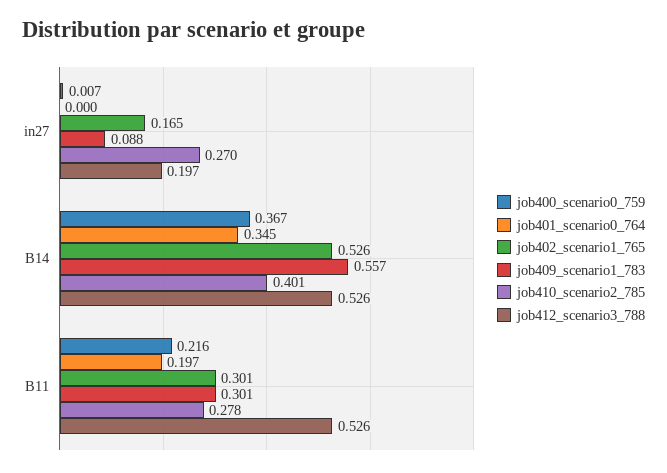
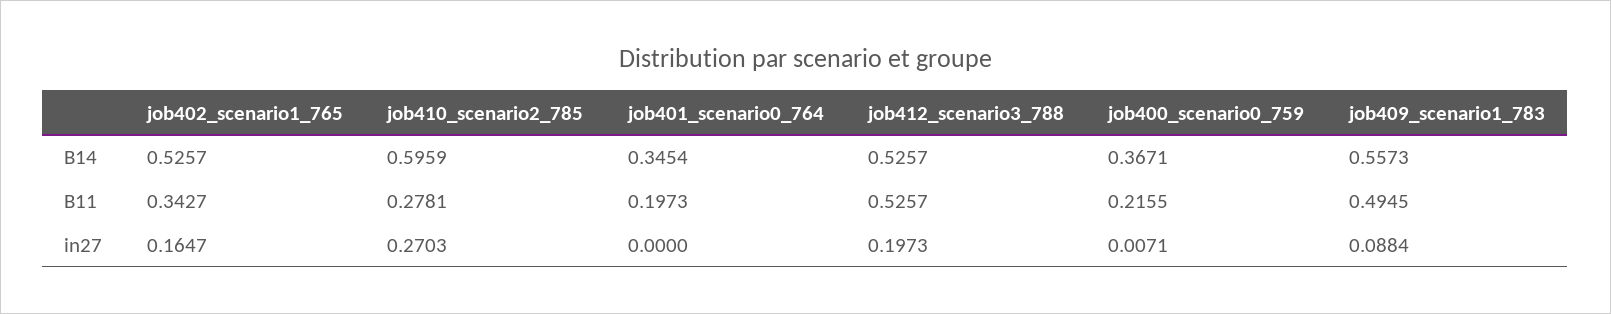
  {
    "job400_scenario0_759": {
      "in27": 0.0071,
      "B14": 0.3671,
      "B11": 0.2155
    },
    "job401_scenario0_764": {
      "in27": 0,
      "B14": 0.3454,
      "B11": 0.1973
    },
    "job402_scenario1_765": {
      "in27": 0.1647,
      "B14": 0.5257,
-     "B11": 0.301
+     "B11": 0.3427
    },
    "job409_scenario1_783": {
      "in27": 0.0884,
      "B14": 0.5573,
-     "B11": 0.301
+     "B11": 0.4945
    },
    "job410_scenario2_785": {
      "in27": 0.2703,
-     "B14": 0.401,
+     "B14": 0.5959,
      "B11": 0.2781
    },
    "job412_scenario3_788": {
      "in27": 0.1973,
      "B14": 0.5257,
      "B11": 0.5257
    }
  }

